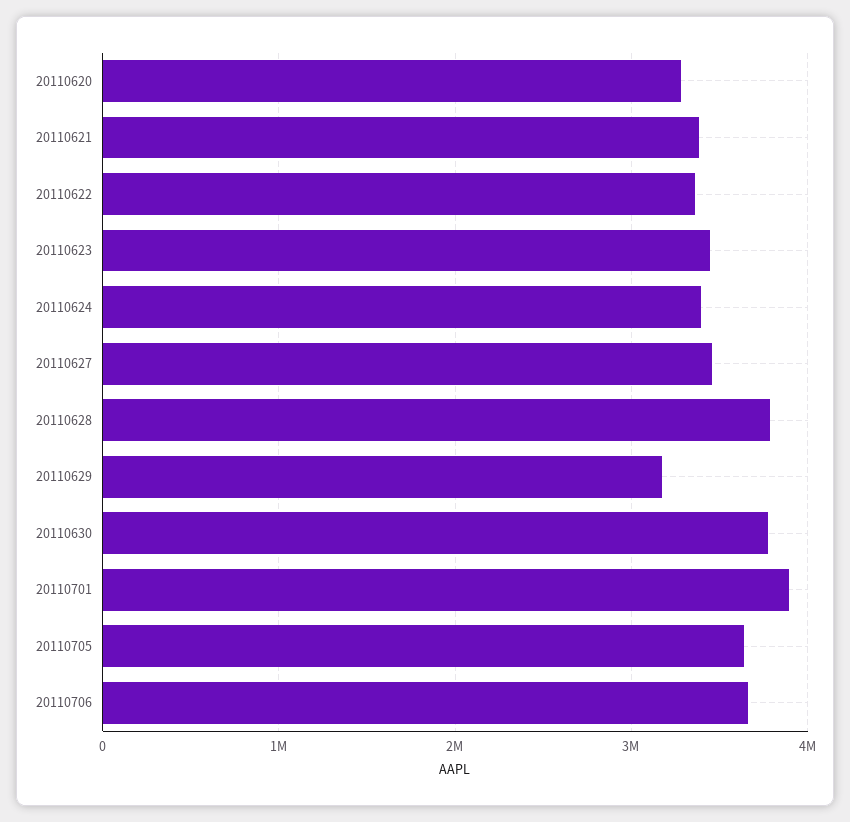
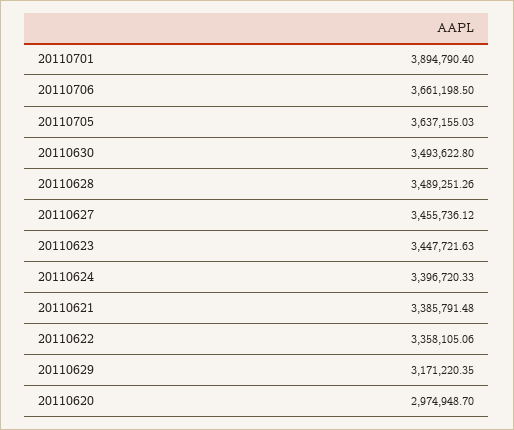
  {
-   "20110620": 3300000,
+   "20110620": 2974948.7,
    "20110621": 3385791.48,
    "20110622": 3358105.06,
    "20110623": 3447721.63,
    "20110624": 3396720.33,
    "20110627": 3455736.12,
-   "20110628": 3800000,
+   "20110628": 3489251.26,
    "20110629": 3171220.35,
-   "20110630": 3800000,
+   "20110630": 3493622.8,
    "20110701": 3894790.4,
    "20110705": 3637155.03,
    "20110706": 3661198.5
  }

